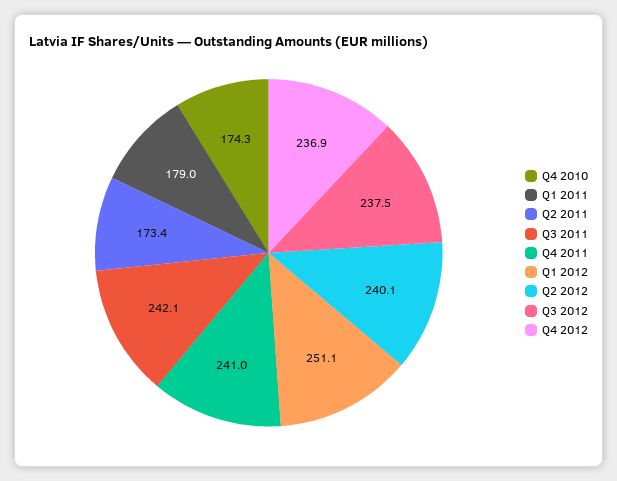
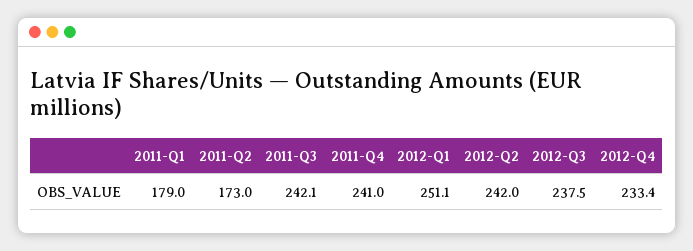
  {
-   "Q4 2010": 174.3,
    "Q1 2011": 179,
-   "Q2 2011": 173.4,
+   "Q2 2011": 173,
    "Q3 2011": 242.1,
    "Q4 2011": 241,
    "Q1 2012": 251.1,
-   "Q2 2012": 240.1,
+   "Q2 2012": 242,
    "Q3 2012": 237.5,
-   "Q4 2012": 236.9
+   "Q4 2012": 233.4
  }

